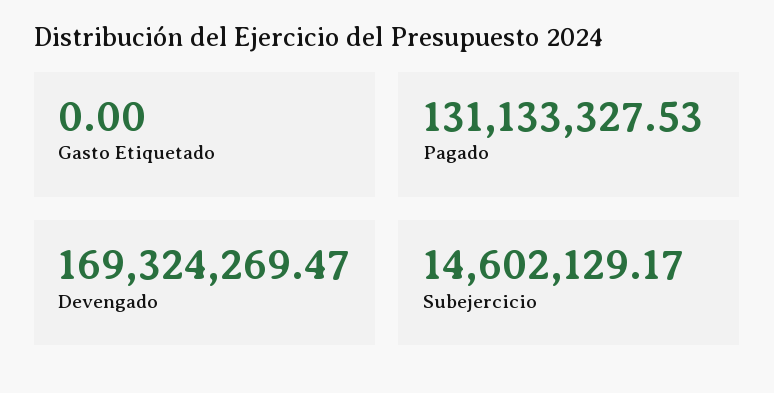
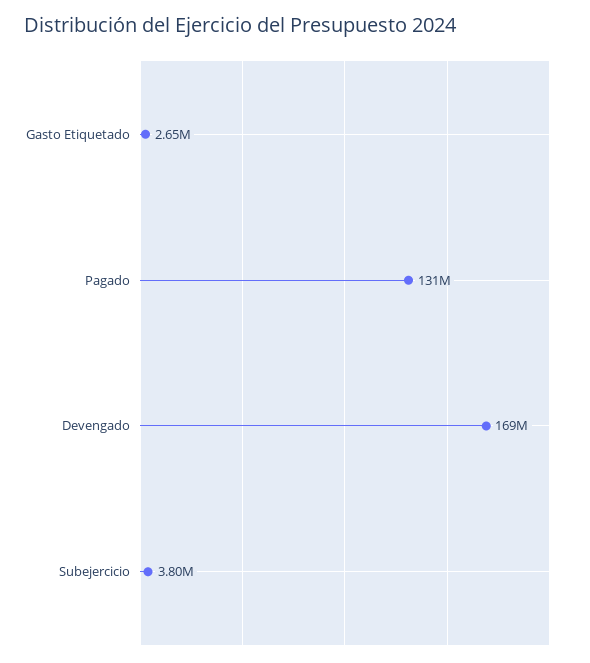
  {
-   "Gasto Etiquetado": 0,
+   "Gasto Etiquetado": 2650000,
    "Pagado": 131133327.53,
    "Devengado": 169324269.47,
-   "Subejercicio": 14602129.17
+   "Subejercicio": 3800000
  }

